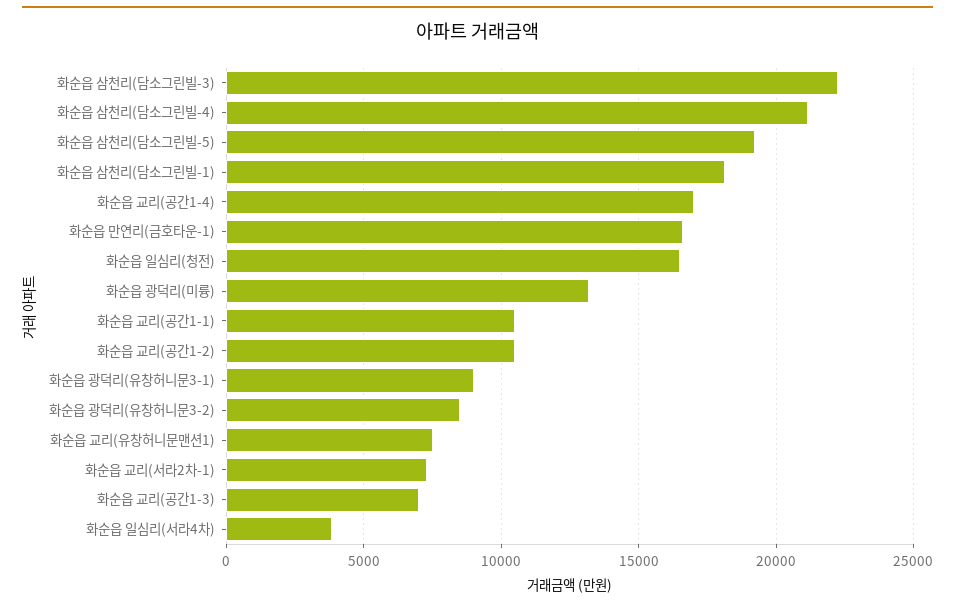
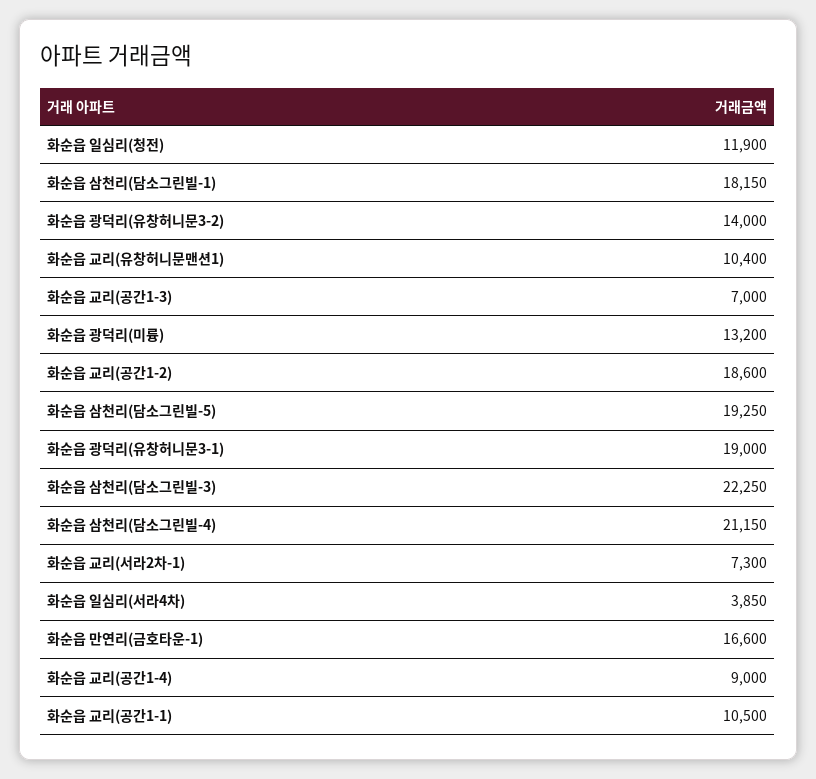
  {
    "화순읍 삼천리(담소그린빌-3)": 22250,
    "화순읍 삼천리(담소그린빌-4)": 21150,
    "화순읍 삼천리(담소그린빌-5)": 19250,
    "화순읍 삼천리(담소그린빌-1)": 18150,
-   "화순읍 교리(공간1-4)": 17000,
+   "화순읍 교리(공간1-4)": 9000,
    "화순읍 만연리(금호타운-1)": 16600,
-   "화순읍 일심리(청전)": 16500,
+   "화순읍 일심리(청전)": 11900,
    "화순읍 광덕리(미륭)": 13200,
    "화순읍 교리(공간1-1)": 10500,
-   "화순읍 교리(공간1-2)": 10500,
+   "화순읍 교리(공간1-2)": 18600,
-   "화순읍 광덕리(유창허니문3-1)": 9000,
+   "화순읍 광덕리(유창허니문3-1)": 19000,
-   "화순읍 광덕리(유창허니문3-2)": 8500,
+   "화순읍 광덕리(유창허니문3-2)": 14000,
-   "화순읍 교리(유창허니문맨션1)": 7500,
+   "화순읍 교리(유창허니문맨션1)": 10400,
    "화순읍 교리(서라2차-1)": 7300,
    "화순읍 교리(공간1-3)": 7000,
    "화순읍 일심리(서라4차)": 3850
  }

